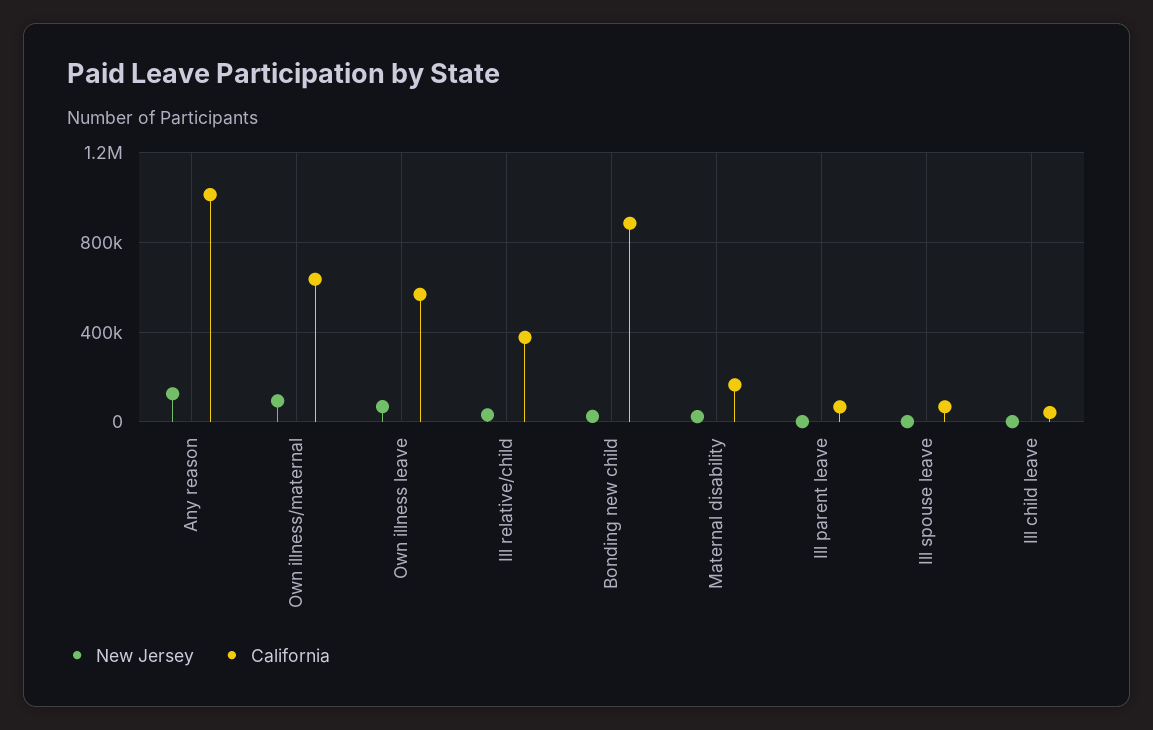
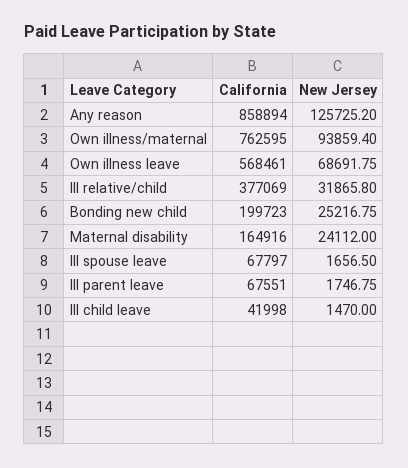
  {
    "New Jersey": {
      "Any reason": 125725.2,
      "Own illness/maternal": 93859.4,
      "Own illness leave": 68691.75,
      "Ill relative/child": 31865.8,
      "Bonding new child": 25216.75,
      "Maternal disability": 24112,
      "Ill parent leave": 1746.75,
      "Ill spouse leave": 1656.5,
      "Ill child leave": 1470
    },
    "California": {
-     "Any reason": 1000000,
+     "Any reason": 858894,
-     "Own illness/maternal": 650000,
+     "Own illness/maternal": 762595,
      "Own illness leave": 568461,
      "Ill relative/child": 377069,
-     "Bonding new child": 900000,
+     "Bonding new child": 199723,
      "Maternal disability": 164916,
      "Ill parent leave": 67551,
      "Ill spouse leave": 67797,
      "Ill child leave": 41998
    }
  }

